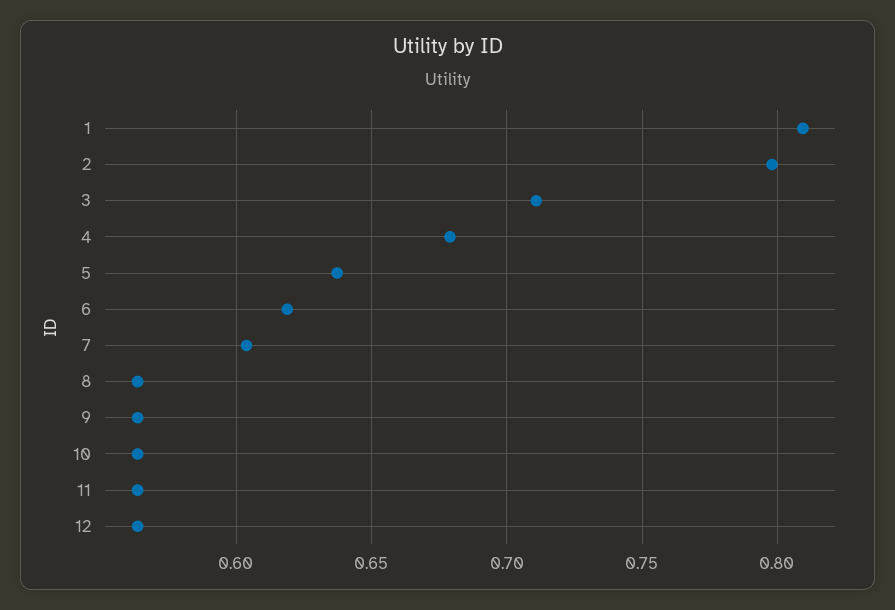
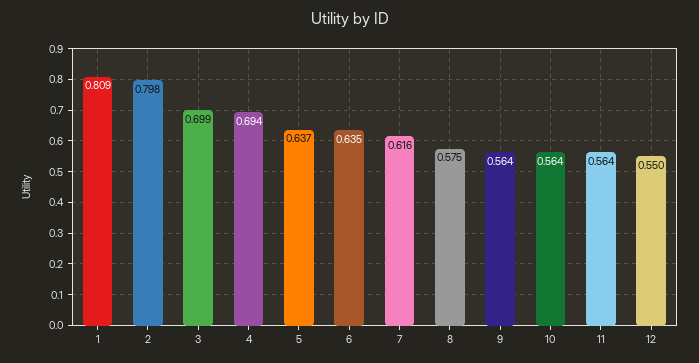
  {
    "1": 0.809,
    "2": 0.798,
-   "3": 0.71,
+   "3": 0.699,
-   "4": 0.68,
+   "4": 0.694,
    "5": 0.637,
-   "6": 0.62,
+   "6": 0.635,
-   "7": 0.605,
+   "7": 0.616,
-   "8": 0.565,
+   "8": 0.575,
    "9": 0.564,
    "10": 0.564,
    "11": 0.564,
-   "12": 0.565
+   "12": 0.55
  }

